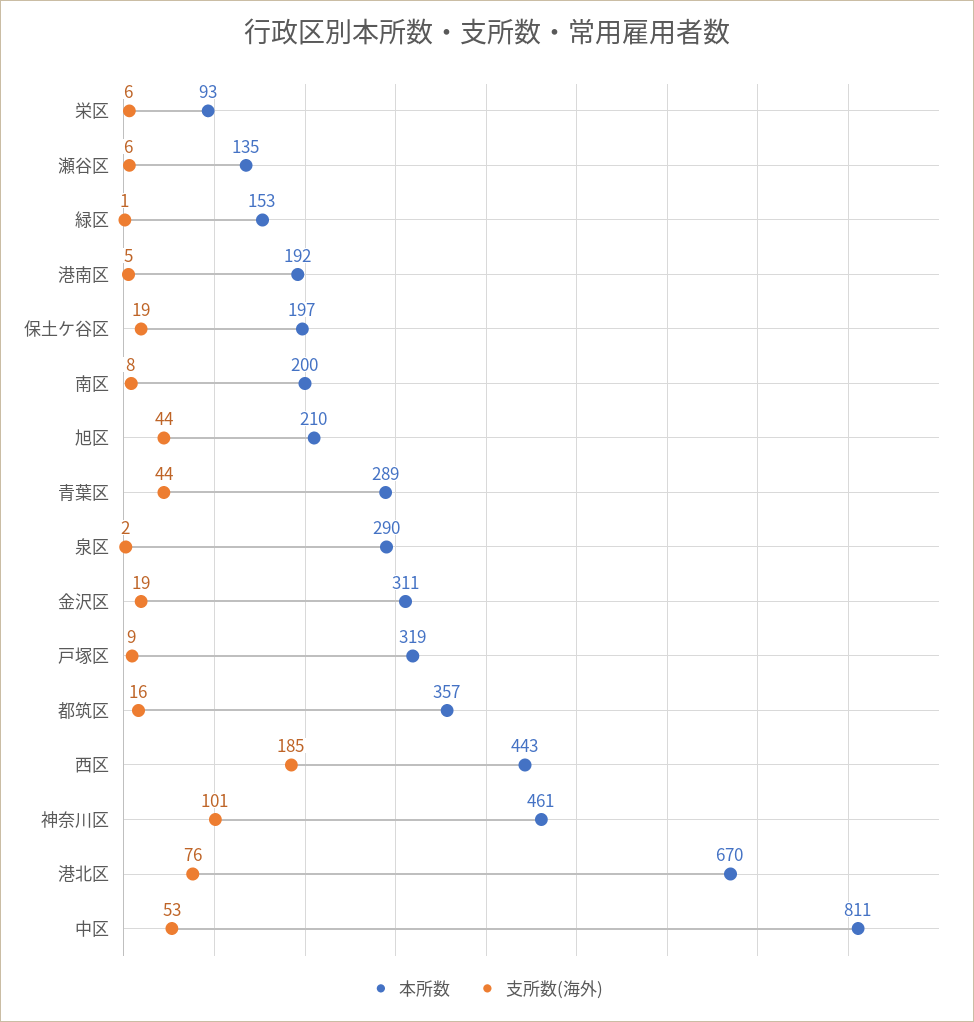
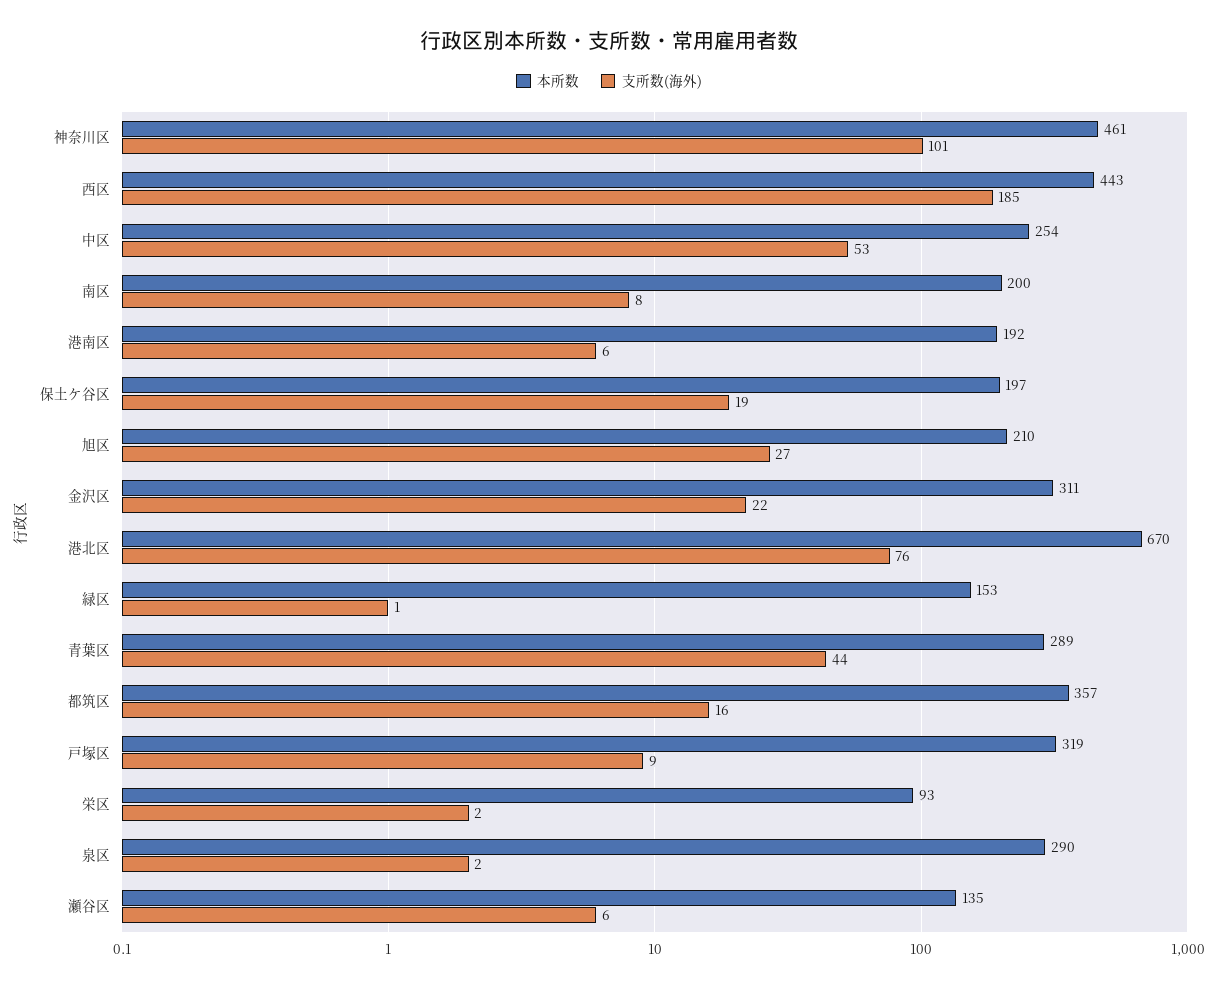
  {
    "本所数": {
      "栄区": 93,
      "瀬谷区": 135,
      "緑区": 153,
      "港南区": 192,
      "保土ケ谷区": 197,
      "南区": 200,
      "旭区": 210,
      "青葉区": 289,
      "泉区": 290,
      "金沢区": 311,
      "戸塚区": 319,
      "都筑区": 357,
      "西区": 443,
      "神奈川区": 461,
      "港北区": 670,
-     "中区": 811
+     "中区": 254
    },
    "支所数(海外)": {
-     "栄区": 6,
+     "栄区": 2,
      "瀬谷区": 6,
      "緑区": 1,
-     "港南区": 5,
+     "港南区": 6,
      "保土ケ谷区": 19,
      "南区": 8,
-     "旭区": 44,
+     "旭区": 27,
      "青葉区": 44,
      "泉区": 2,
-     "金沢区": 19,
+     "金沢区": 22,
      "戸塚区": 9,
      "都筑区": 16,
      "西区": 185,
      "神奈川区": 101,
      "港北区": 76,
      "中区": 53
    }
  }

